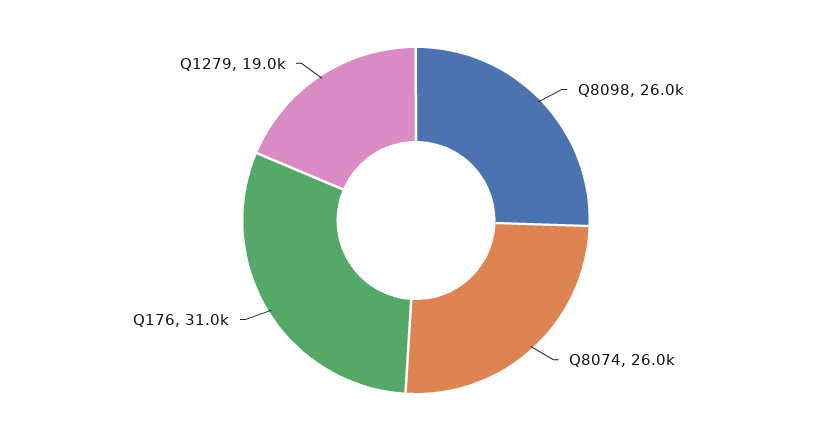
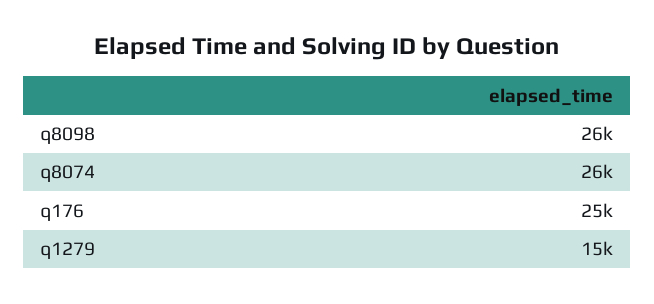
  {
    "Q8098": 26000,
    "Q8074": 26000,
-   "Q176": 31000,
+   "Q176": 25000,
-   "Q1279": 19000
+   "Q1279": 15000
  }

